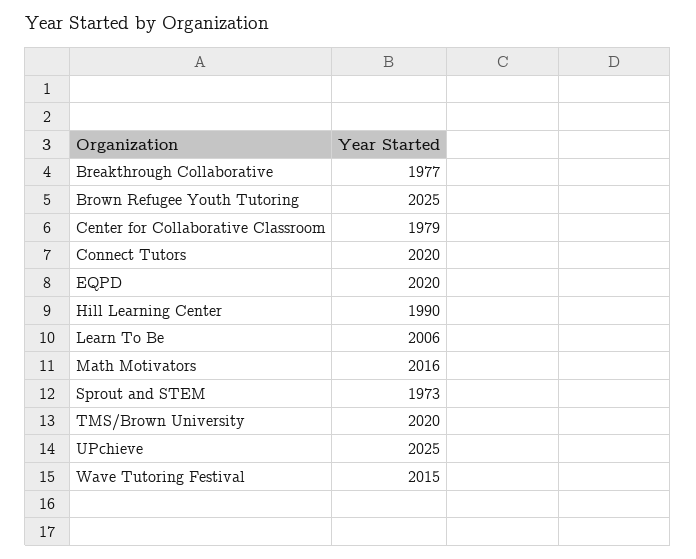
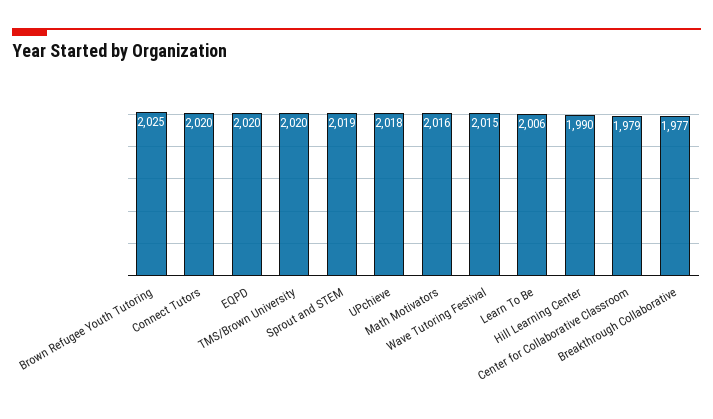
  {
    "Breakthrough Collaborative": 1977,
    "Brown Refugee Youth Tutoring": 2025,
    "Center for Collaborative Classroom": 1979,
    "Connect Tutors": 2020,
    "EQPD": 2020,
    "Hill Learning Center": 1990,
    "Learn To Be": 2006,
    "Math Motivators": 2016,
-   "Sprout and STEM": 1973,
+   "Sprout and STEM": 2019,
    "TMS/Brown University": 2020,
-   "UPchieve": 2025,
+   "UPchieve": 2018,
    "Wave Tutoring Festival": 2015
  }

